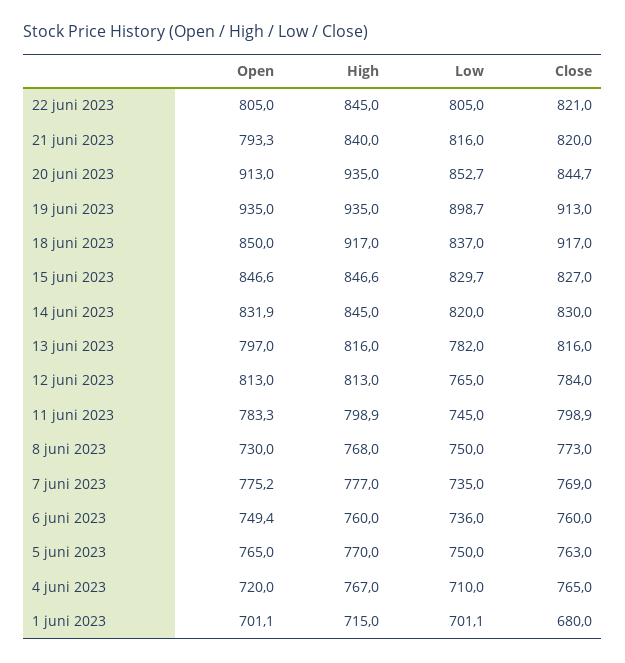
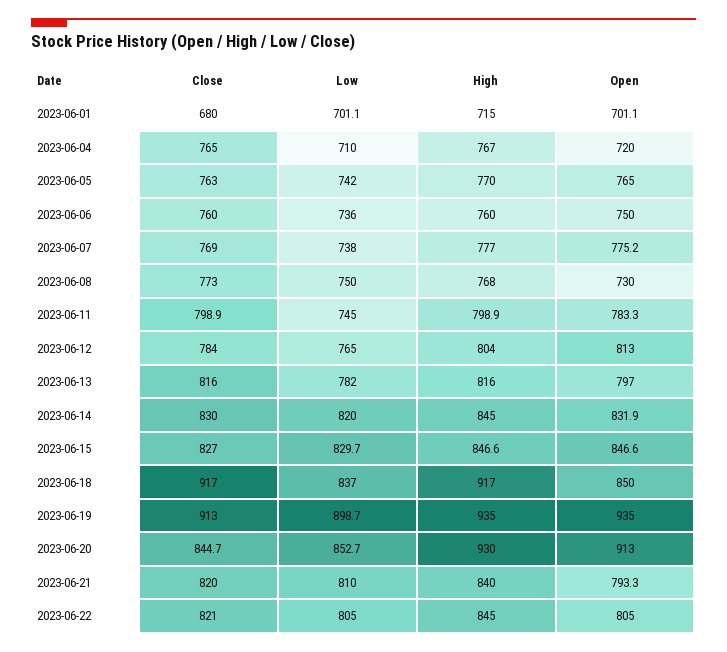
  {
    "Open": {
      "22 juni 2023": 805,
      "21 juni 2023": 793.3,
      "20 juni 2023": 913,
      "19 juni 2023": 935,
      "18 juni 2023": 850,
      "15 juni 2023": 846.6,
      "14 juni 2023": 831.9,
      "13 juni 2023": 797,
      "12 juni 2023": 813,
      "11 juni 2023": 783.3,
      "8 juni 2023": 730,
      "7 juni 2023": 775.2,
-     "6 juni 2023": 749.4,
+     "6 juni 2023": 750,
      "5 juni 2023": 765,
      "4 juni 2023": 720,
      "1 juni 2023": 701.1
    },
    "High": {
      "22 juni 2023": 845,
      "21 juni 2023": 840,
-     "20 juni 2023": 935,
+     "20 juni 2023": 930,
      "19 juni 2023": 935,
      "18 juni 2023": 917,
      "15 juni 2023": 846.6,
      "14 juni 2023": 845,
      "13 juni 2023": 816,
-     "12 juni 2023": 813,
+     "12 juni 2023": 804,
      "11 juni 2023": 798.9,
      "8 juni 2023": 768,
      "7 juni 2023": 777,
      "6 juni 2023": 760,
      "5 juni 2023": 770,
      "4 juni 2023": 767,
      "1 juni 2023": 715
    },
    "Low": {
      "22 juni 2023": 805,
-     "21 juni 2023": 816,
+     "21 juni 2023": 810,
      "20 juni 2023": 852.7,
      "19 juni 2023": 898.7,
      "18 juni 2023": 837,
      "15 juni 2023": 829.7,
      "14 juni 2023": 820,
      "13 juni 2023": 782,
      "12 juni 2023": 765,
      "11 juni 2023": 745,
      "8 juni 2023": 750,
-     "7 juni 2023": 735,
+     "7 juni 2023": 738,
      "6 juni 2023": 736,
-     "5 juni 2023": 750,
+     "5 juni 2023": 742,
      "4 juni 2023": 710,
      "1 juni 2023": 701.1
    },
    "Close": {
      "22 juni 2023": 821,
      "21 juni 2023": 820,
      "20 juni 2023": 844.7,
      "19 juni 2023": 913,
      "18 juni 2023": 917,
      "15 juni 2023": 827,
      "14 juni 2023": 830,
      "13 juni 2023": 816,
      "12 juni 2023": 784,
      "11 juni 2023": 798.9,
      "8 juni 2023": 773,
      "7 juni 2023": 769,
      "6 juni 2023": 760,
      "5 juni 2023": 763,
      "4 juni 2023": 765,
      "1 juni 2023": 680
    }
  }

